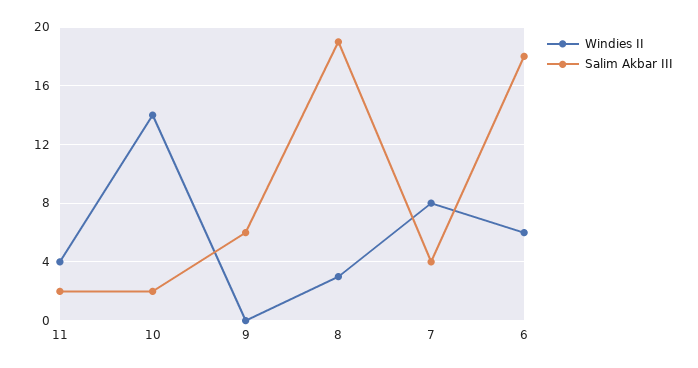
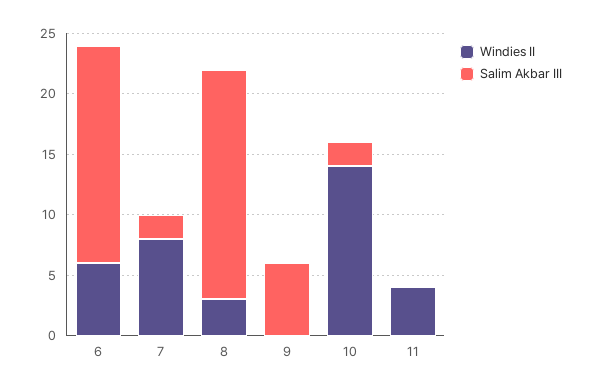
  {
    "Windies II": {
      "11": 4,
      "10": 14,
      "9": 0,
      "8": 3,
      "7": 8,
      "6": 6
    },
    "Salim Akbar III": {
-     "11": 2,
+     "11": 0,
      "10": 2,
      "9": 6,
      "8": 19,
-     "7": 4,
+     "7": 2,
      "6": 18
    }
  }

